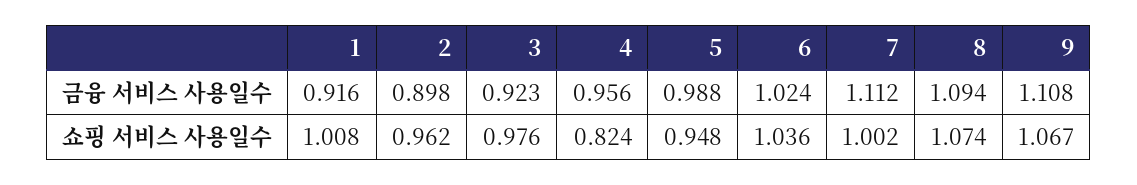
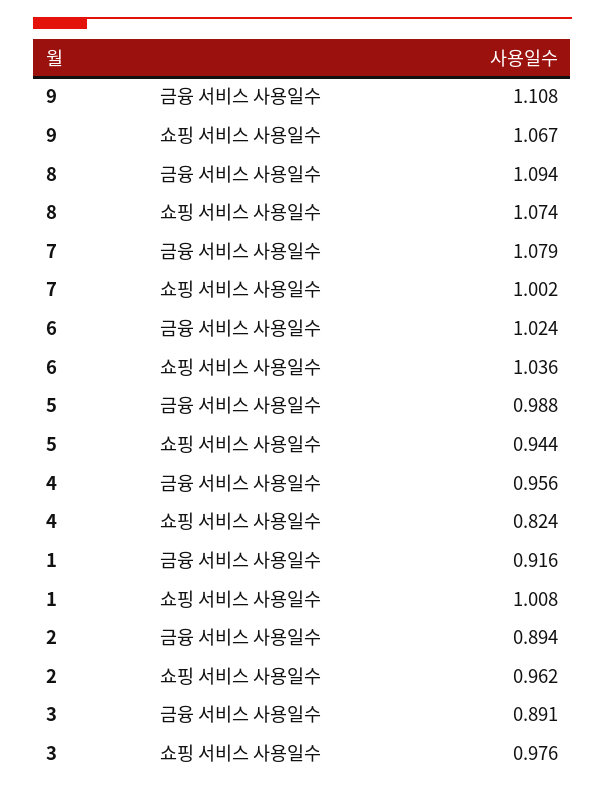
  {
    "1": {
      "금융 서비스 사용일수": 0.916,
      "쇼핑 서비스 사용일수": 1.008
    },
    "2": {
-     "금융 서비스 사용일수": 0.898,
+     "금융 서비스 사용일수": 0.894,
      "쇼핑 서비스 사용일수": 0.962
    },
    "3": {
-     "금융 서비스 사용일수": 0.923,
+     "금융 서비스 사용일수": 0.891,
      "쇼핑 서비스 사용일수": 0.976
    },
    "4": {
      "금융 서비스 사용일수": 0.956,
      "쇼핑 서비스 사용일수": 0.824
    },
    "5": {
      "금융 서비스 사용일수": 0.988,
-     "쇼핑 서비스 사용일수": 0.948
+     "쇼핑 서비스 사용일수": 0.944
    },
    "6": {
      "금융 서비스 사용일수": 1.024,
      "쇼핑 서비스 사용일수": 1.036
    },
    "7": {
-     "금융 서비스 사용일수": 1.112,
+     "금융 서비스 사용일수": 1.079,
      "쇼핑 서비스 사용일수": 1.002
    },
    "8": {
      "금융 서비스 사용일수": 1.094,
      "쇼핑 서비스 사용일수": 1.074
    },
    "9": {
      "금융 서비스 사용일수": 1.108,
      "쇼핑 서비스 사용일수": 1.067
    }
  }

